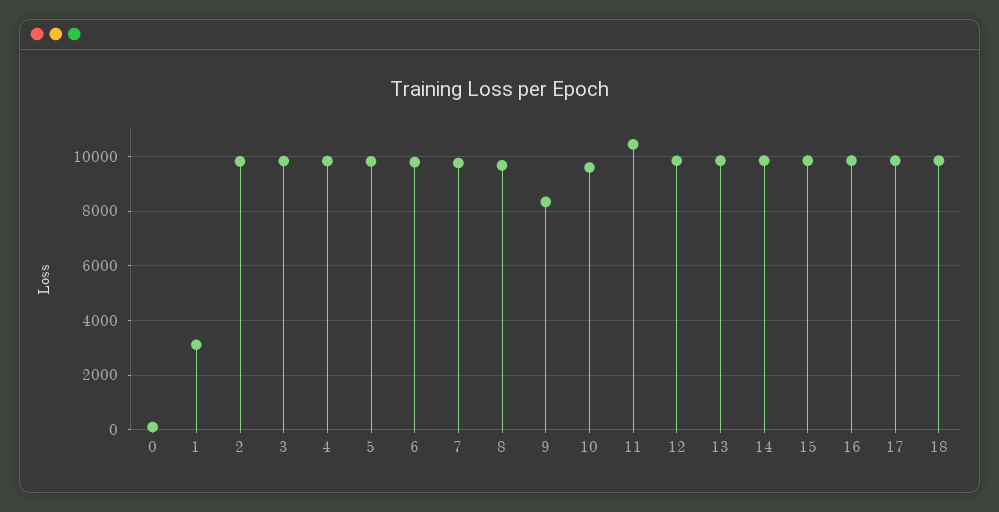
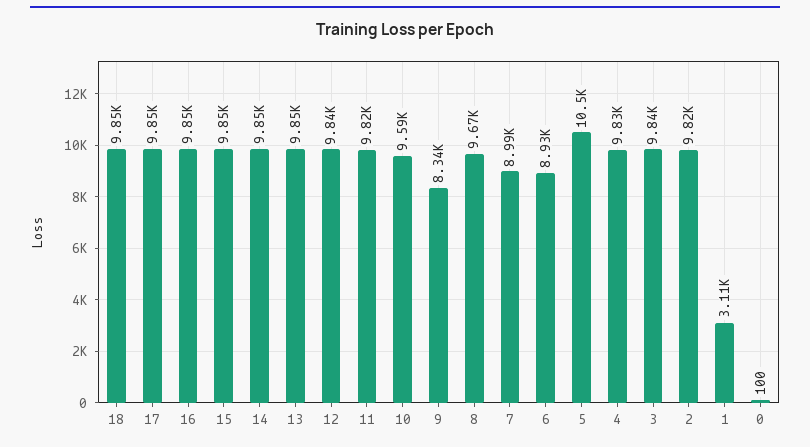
  {
    "0": 100,
    "1": 3110,
    "2": 9820,
    "3": 9840,
    "4": 9830,
-   "5": 9750,
+   "5": 10500,
-   "6": 9750,
+   "6": 8930,
-   "7": 9750,
+   "7": 8990,
    "8": 9670,
    "9": 8340,
    "10": 9590,
-   "11": 10500,
+   "11": 9820,
    "12": 9840,
    "13": 9850,
    "14": 9850,
    "15": 9850,
    "16": 9850,
    "17": 9850,
    "18": 9850
  }

